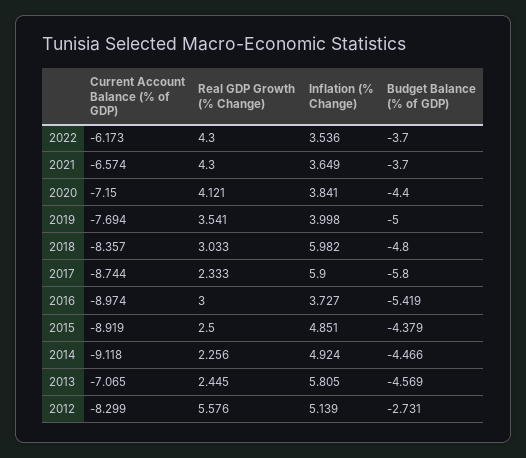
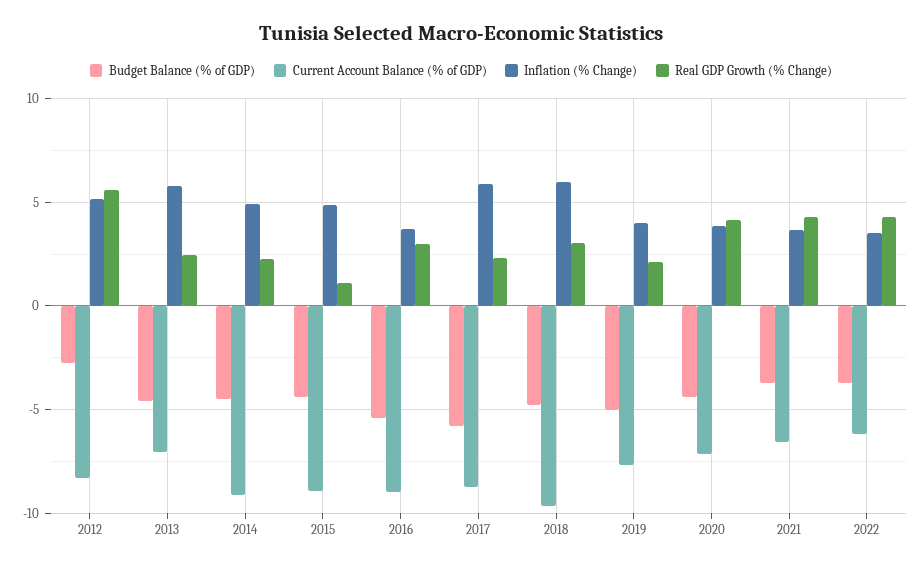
  {
    "Current Account Balance (% of GDP)": {
      "2022": -6.173,
      "2021": -6.574,
      "2020": -7.15,
      "2019": -7.694,
-     "2018": -8.357,
+     "2018": -9.5,
      "2017": -8.744,
      "2016": -8.974,
      "2015": -8.919,
      "2014": -9.118,
      "2013": -7.065,
      "2012": -8.299
    },
    "Real GDP Growth (% Change)": {
      "2022": 4.3,
      "2021": 4.3,
      "2020": 4.121,
-     "2019": 3.541,
+     "2019": 2,
      "2018": 3.033,
      "2017": 2.333,
      "2016": 3,
-     "2015": 2.5,
+     "2015": 1,
      "2014": 2.256,
      "2013": 2.445,
      "2012": 5.576
    },
    "Inflation (% Change)": {
      "2022": 3.536,
      "2021": 3.649,
      "2020": 3.841,
      "2019": 3.998,
      "2018": 5.982,
      "2017": 5.9,
      "2016": 3.727,
      "2015": 4.851,
      "2014": 4.924,
      "2013": 5.805,
      "2012": 5.139
    },
    "Budget Balance (% of GDP)": {
      "2022": -3.7,
      "2021": -3.7,
      "2020": -4.4,
      "2019": -5,
      "2018": -4.8,
      "2017": -5.8,
      "2016": -5.419,
      "2015": -4.379,
      "2014": -4.466,
      "2013": -4.569,
      "2012": -2.731
    }
  }

